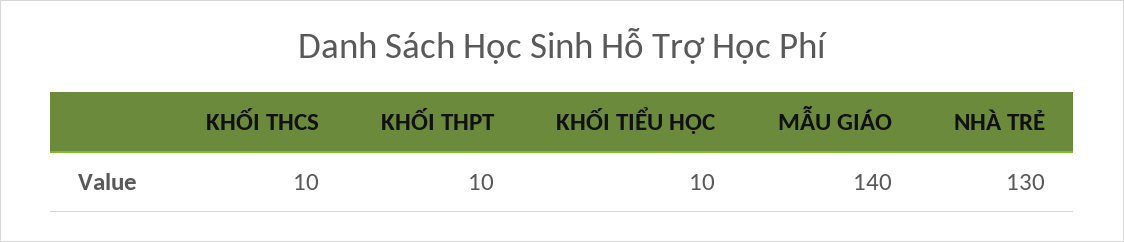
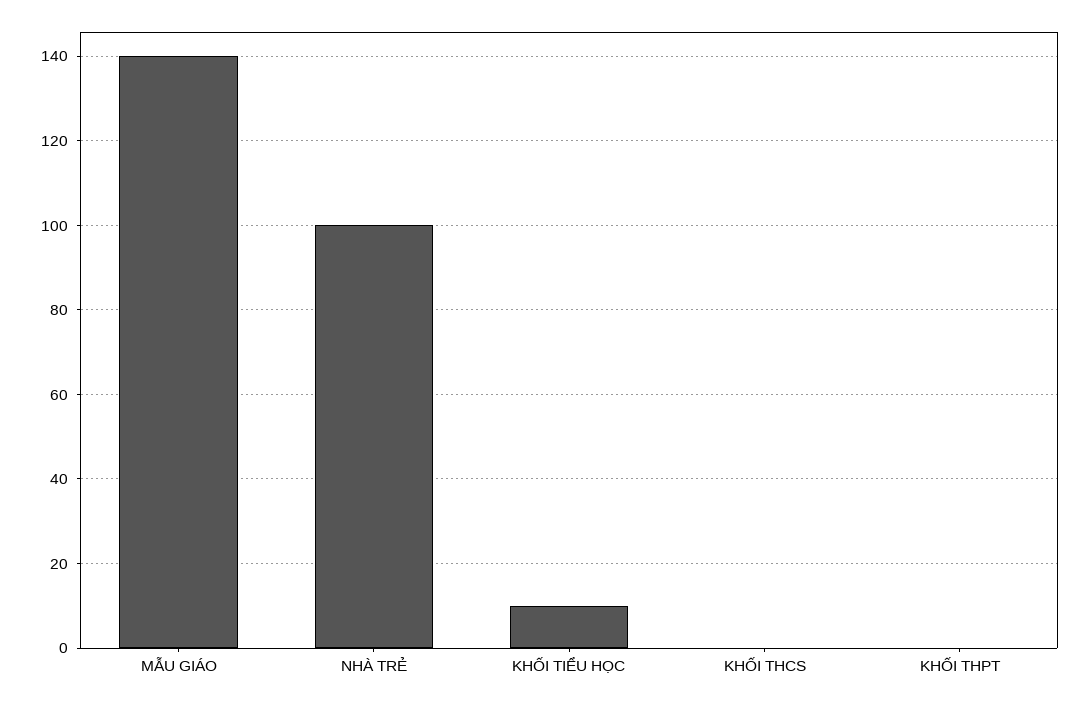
  {
-   "KHỐI THCS": 10,
+   "KHỐI THCS": 0,
-   "KHỐI THPT": 10,
+   "KHỐI THPT": 0,
    "KHỐI TIỂU HỌC": 10,
    "MẪU GIÁO": 140,
-   "NHÀ TRẺ": 130
+   "NHÀ TRẺ": 100
  }

